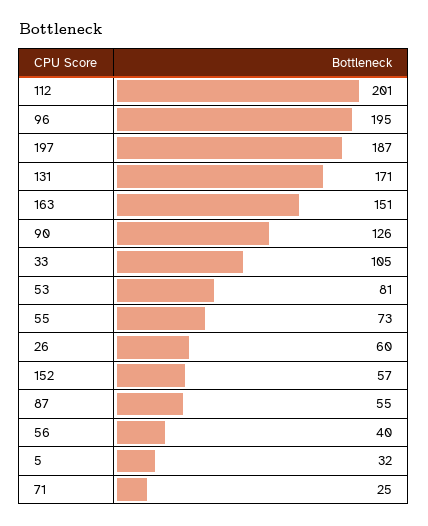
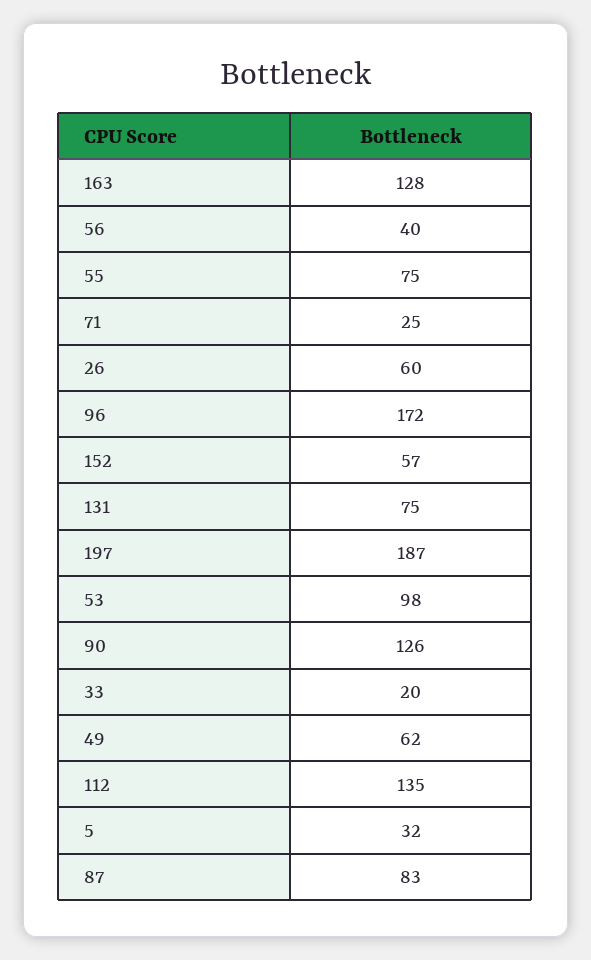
  {
-   "112": 201,
+   "112": 135,
-   "96": 195,
+   "96": 172,
    "197": 187,
-   "131": 171,
+   "131": 75,
-   "163": 151,
+   "163": 128,
    "90": 126,
-   "33": 105,
+   "33": 20,
-   "53": 81,
+   "53": 98,
-   "55": 73,
+   "55": 75,
    "26": 60,
    "152": 57,
-   "87": 55,
+   "87": 83,
    "56": 40,
    "5": 32,
-   "71": 25
+   "71": 25,
+   "49": 62
  }

